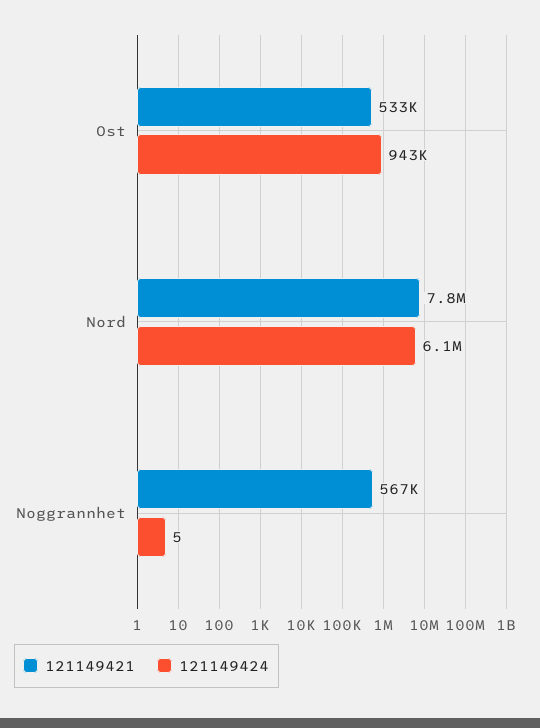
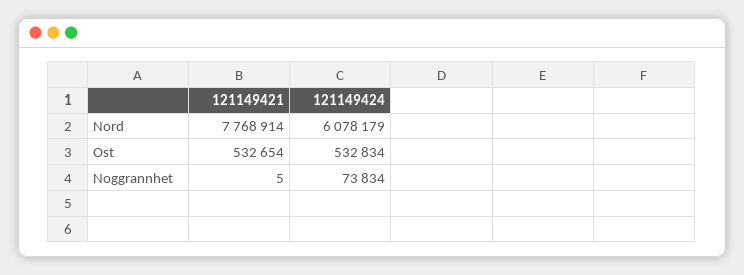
  {
    "121149421": {
      "Ost": 532654,
      "Nord": 7768914,
-     "Noggrannhet": 567000
+     "Noggrannhet": 5
    },
    "121149424": {
-     "Ost": 943000,
+     "Ost": 532834,
      "Nord": 6078179,
-     "Noggrannhet": 5
+     "Noggrannhet": 73834
    }
  }

